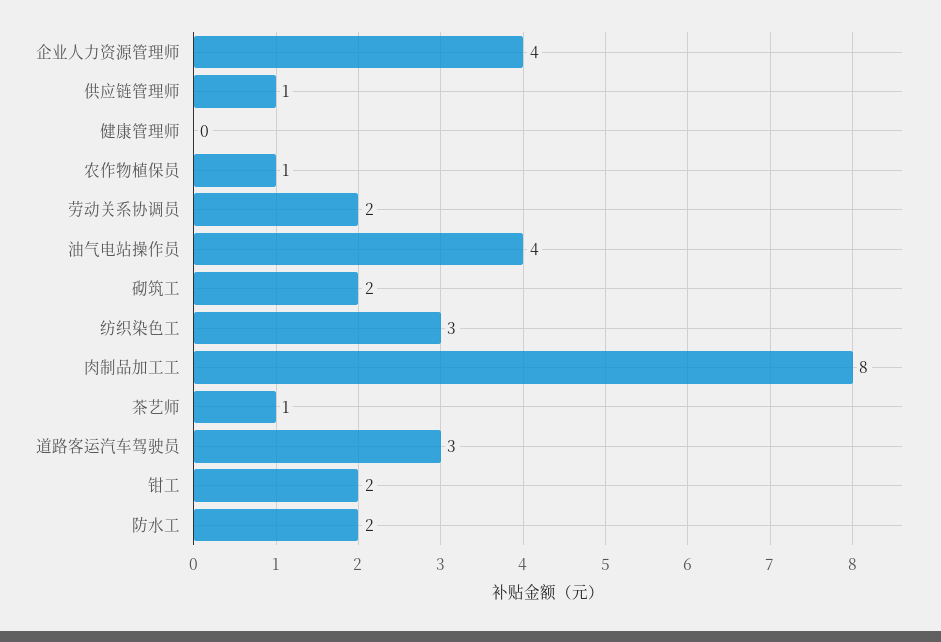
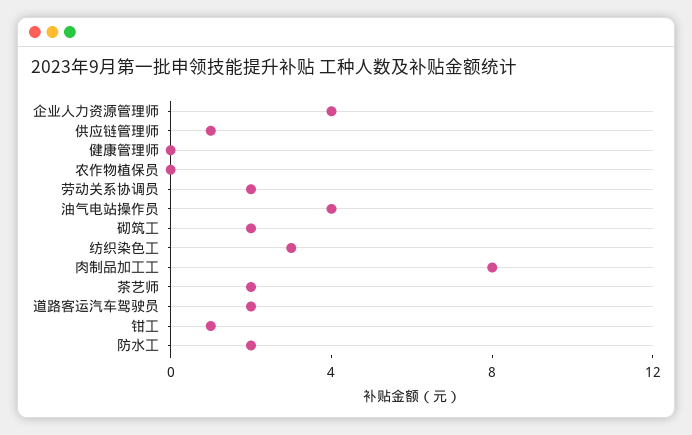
  {
    "企业人力资源管理师": 4,
    "供应链管理师": 1,
    "健康管理师": 0,
-   "农作物植保员": 1,
+   "农作物植保员": 0,
    "劳动关系协调员": 2,
    "油气电站操作员": 4,
    "砌筑工": 2,
    "纺织染色工": 3,
    "肉制品加工工": 8,
-   "茶艺师": 1,
+   "茶艺师": 2,
-   "道路客运汽车驾驶员": 3,
+   "道路客运汽车驾驶员": 2,
-   "钳工": 2,
+   "钳工": 1,
    "防水工": 2
  }

